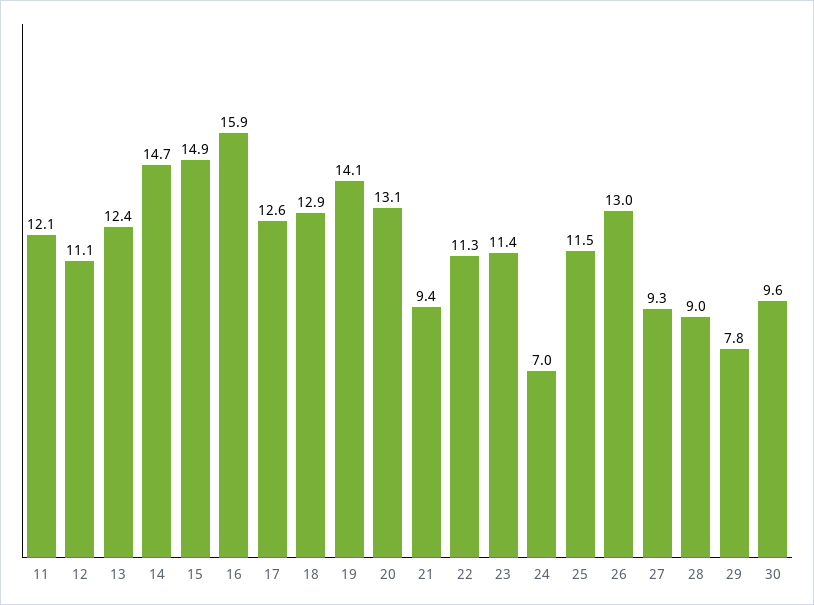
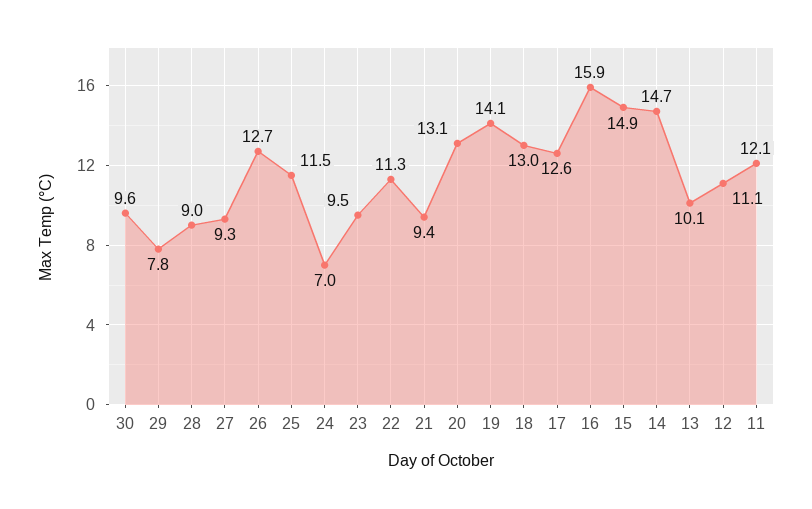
  {
    "11": 12.1,
    "12": 11.1,
-   "13": 12.4,
+   "13": 10.1,
    "14": 14.7,
    "15": 14.9,
    "16": 15.9,
    "17": 12.6,
-   "18": 12.9,
+   "18": 13,
    "19": 14.1,
    "20": 13.1,
    "21": 9.4,
    "22": 11.3,
-   "23": 11.4,
+   "23": 9.5,
    "24": 7,
    "25": 11.5,
-   "26": 13,
+   "26": 12.7,
    "27": 9.3,
    "28": 9,
    "29": 7.8,
    "30": 9.6
  }

